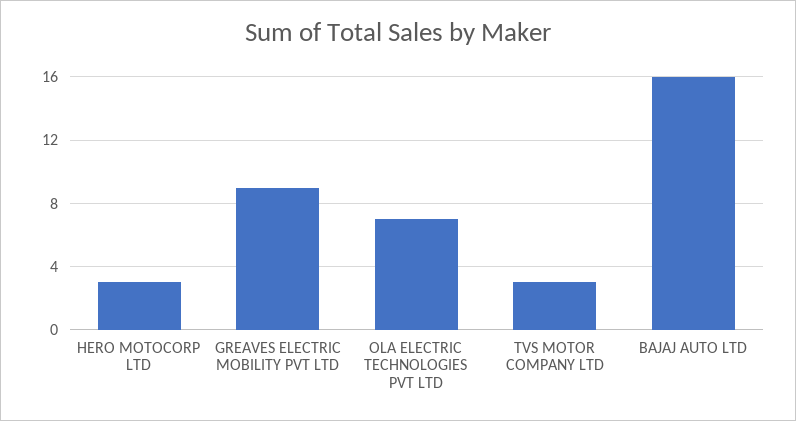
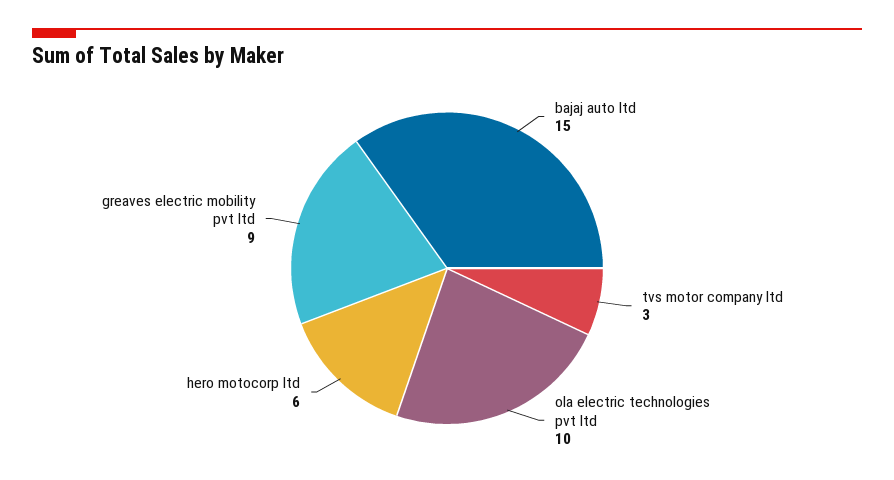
  {
-   "HERO MOTOCORP LTD": 3,
+   "HERO MOTOCORP LTD": 6,
    "GREAVES ELECTRIC MOBILITY PVT LTD": 9,
-   "OLA ELECTRIC TECHNOLOGIES PVT LTD": 7,
+   "OLA ELECTRIC TECHNOLOGIES PVT LTD": 10,
    "TVS MOTOR COMPANY LTD": 3,
-   "BAJAJ AUTO LTD": 16
+   "BAJAJ AUTO LTD": 15
  }

